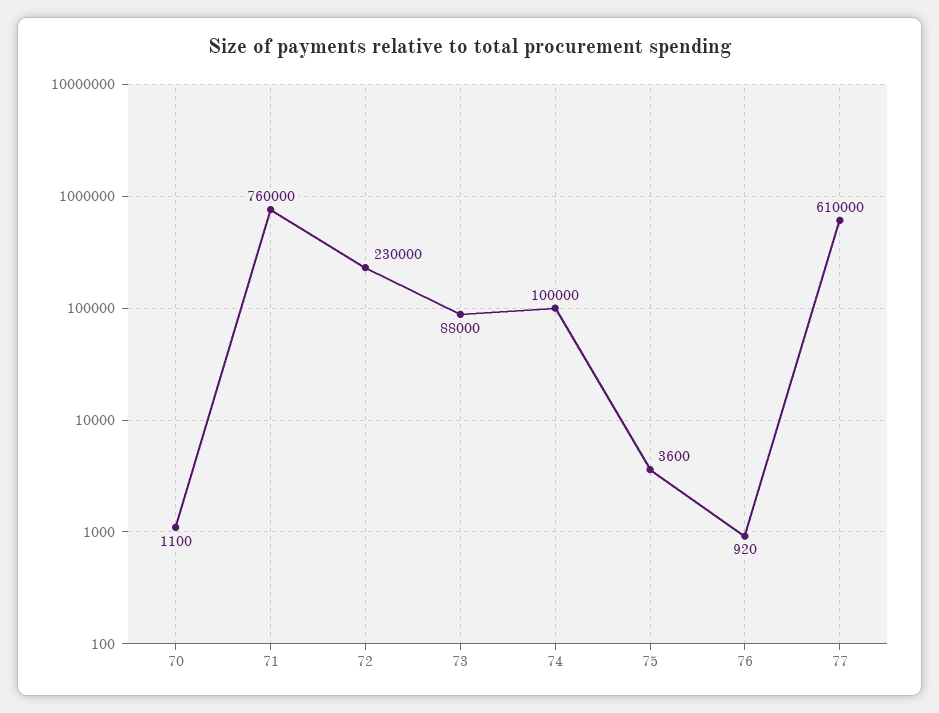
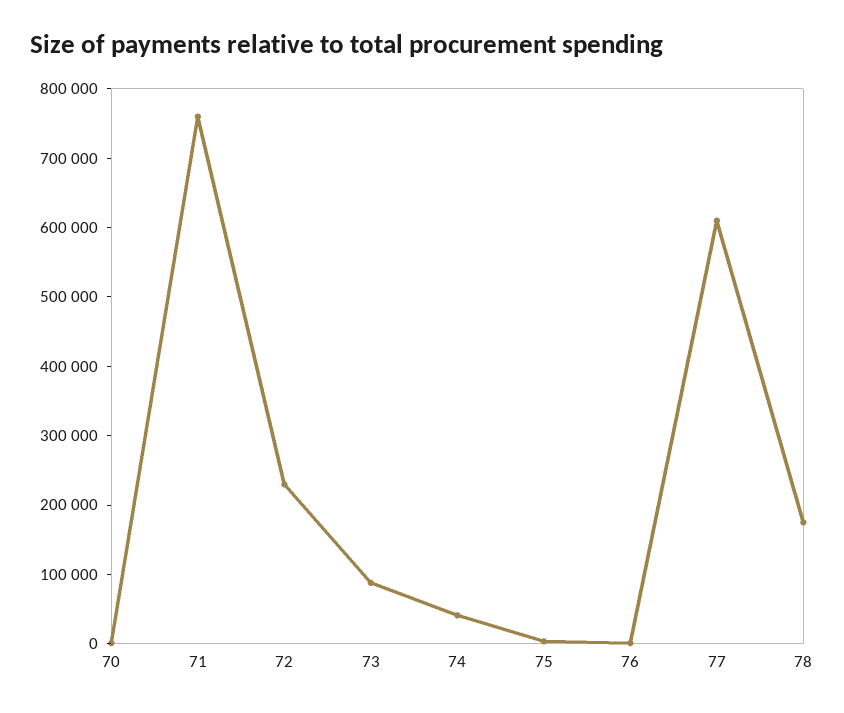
  {
    "70": 1100,
    "71": 760000,
    "72": 230000,
    "73": 88000,
-   "74": 100000,
+   "74": 40000,
    "75": 3600,
    "76": 920,
-   "77": 610000
+   "77": 610000,
+   "78": 180000
  }

